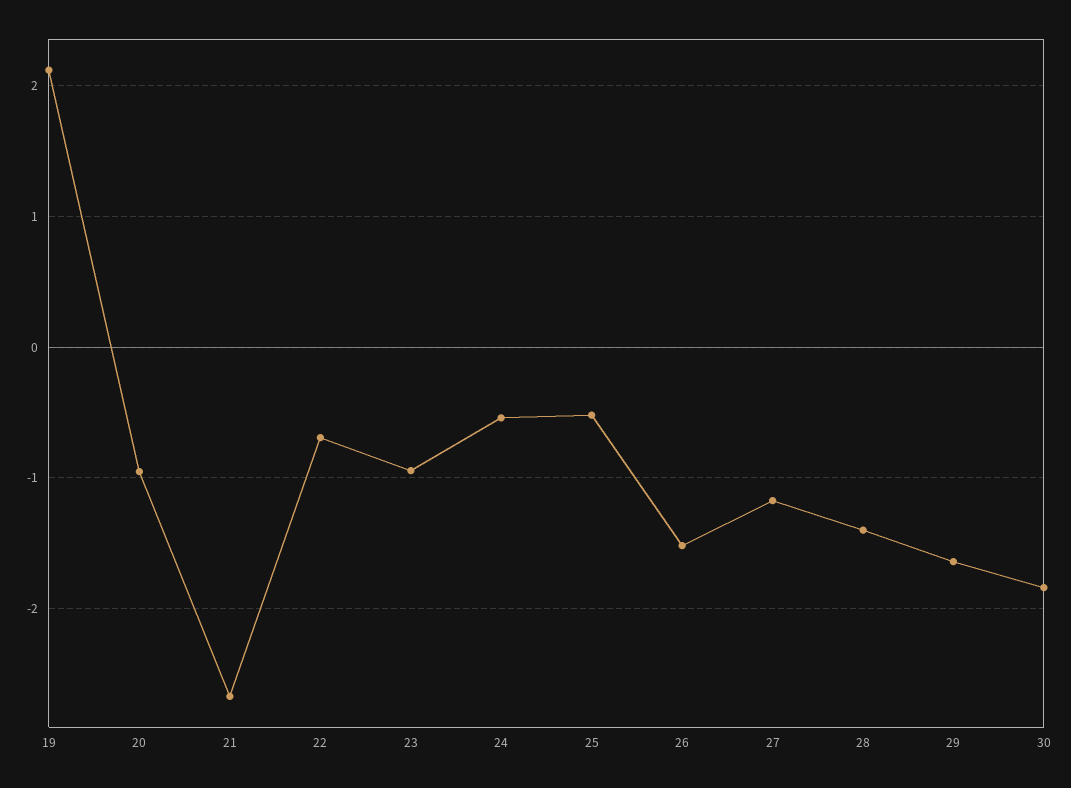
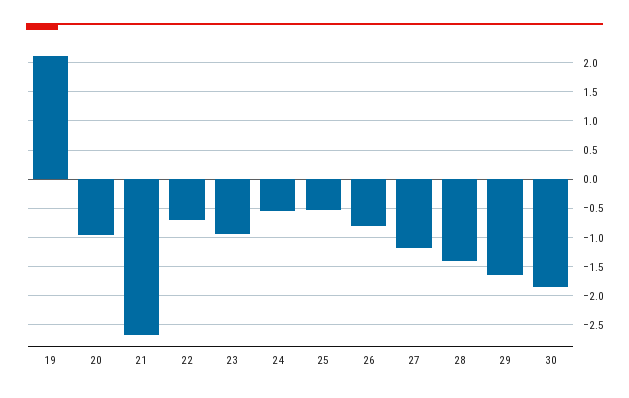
  {
    "19": 2.1,
    "20": -1,
    "21": -2.7,
    "22": -0.7,
    "23": -0.9,
    "24": -0.5,
    "25": -0.5,
-   "26": -1.5,
+   "26": -0.75,
    "27": -1.2,
    "28": -1.4,
    "29": -1.6,
    "30": -1.8
  }

